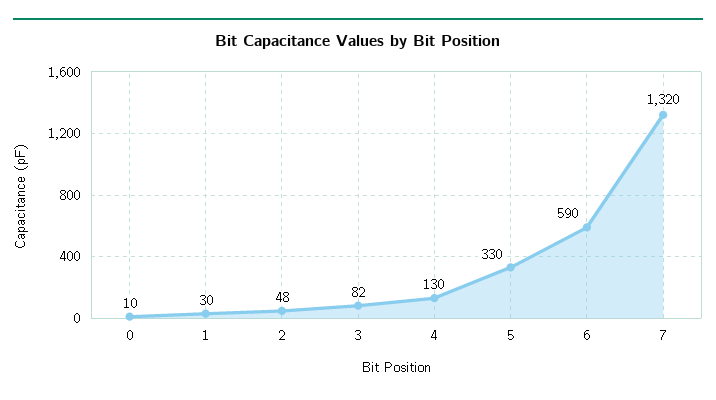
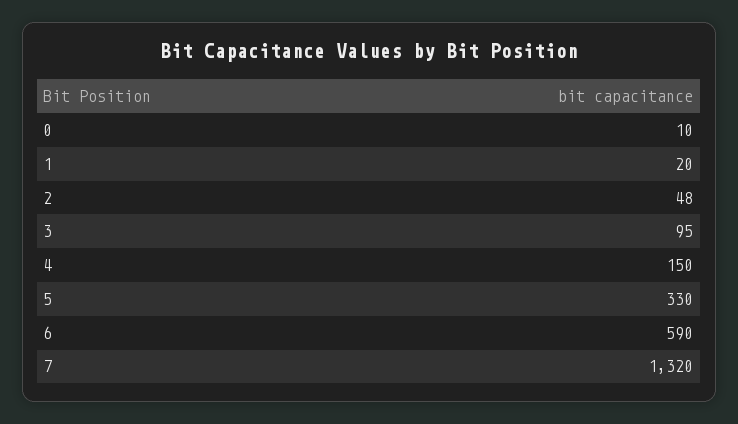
  {
    "0": 10,
-   "1": 30,
+   "1": 20,
    "2": 48,
-   "3": 82,
+   "3": 95,
-   "4": 130,
+   "4": 150,
    "5": 330,
    "6": 590,
    "7": 1320
  }

